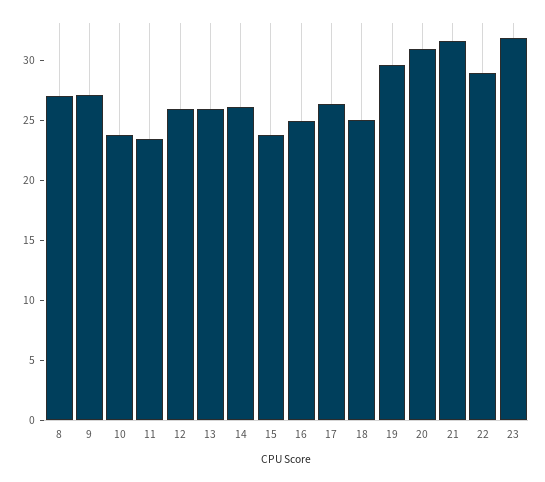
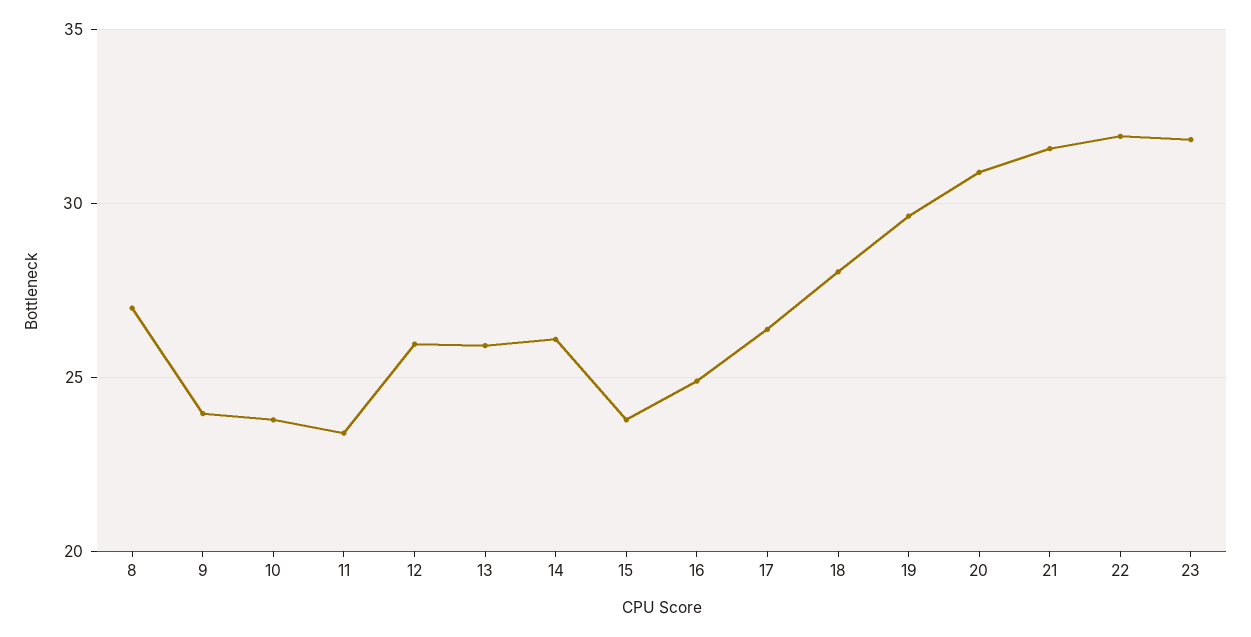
  {
    "8": 27,
-   "9": 27,
+   "9": 24,
    "10": 24,
    "11": 23.5,
    "12": 26,
    "13": 26,
    "14": 26,
    "15": 24,
    "16": 25,
    "17": 26.5,
-   "18": 25,
+   "18": 28,
    "19": 29.5,
    "20": 31,
    "21": 31.5,
-   "22": 29,
+   "22": 32,
    "23": 32
  }

